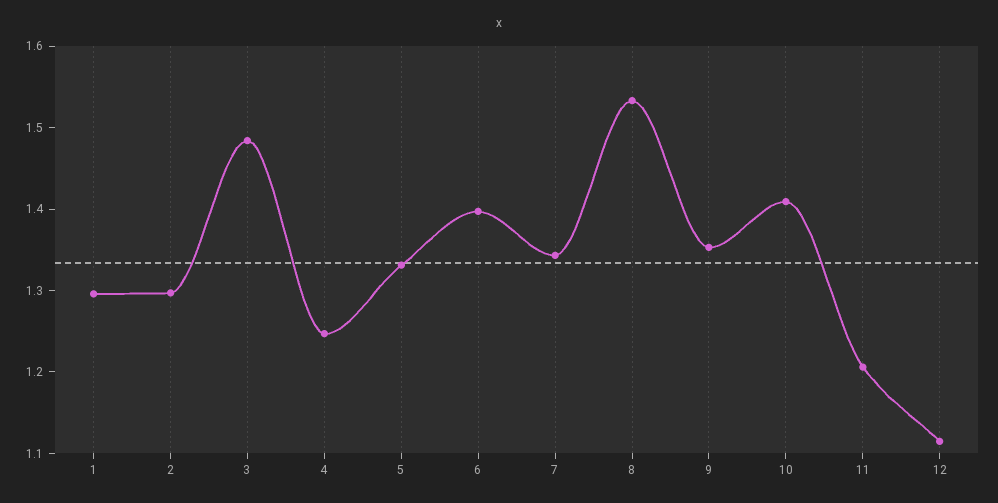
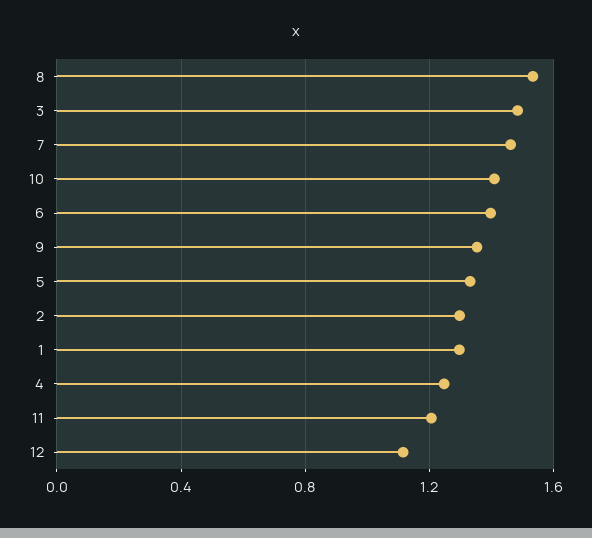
  {
    "1": 1.3,
    "2": 1.3,
    "3": 1.48,
    "4": 1.24,
    "5": 1.34,
    "6": 1.4,
-   "7": 1.34,
+   "7": 1.45,
    "8": 1.54,
    "9": 1.36,
    "10": 1.4,
    "11": 1.2,
    "12": 1.12
  }

